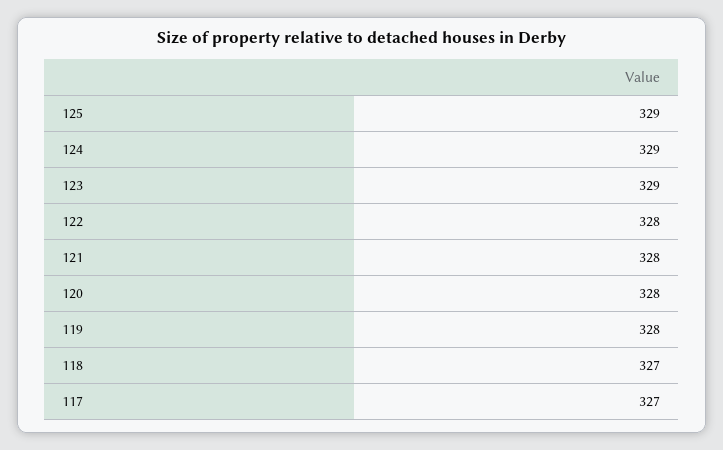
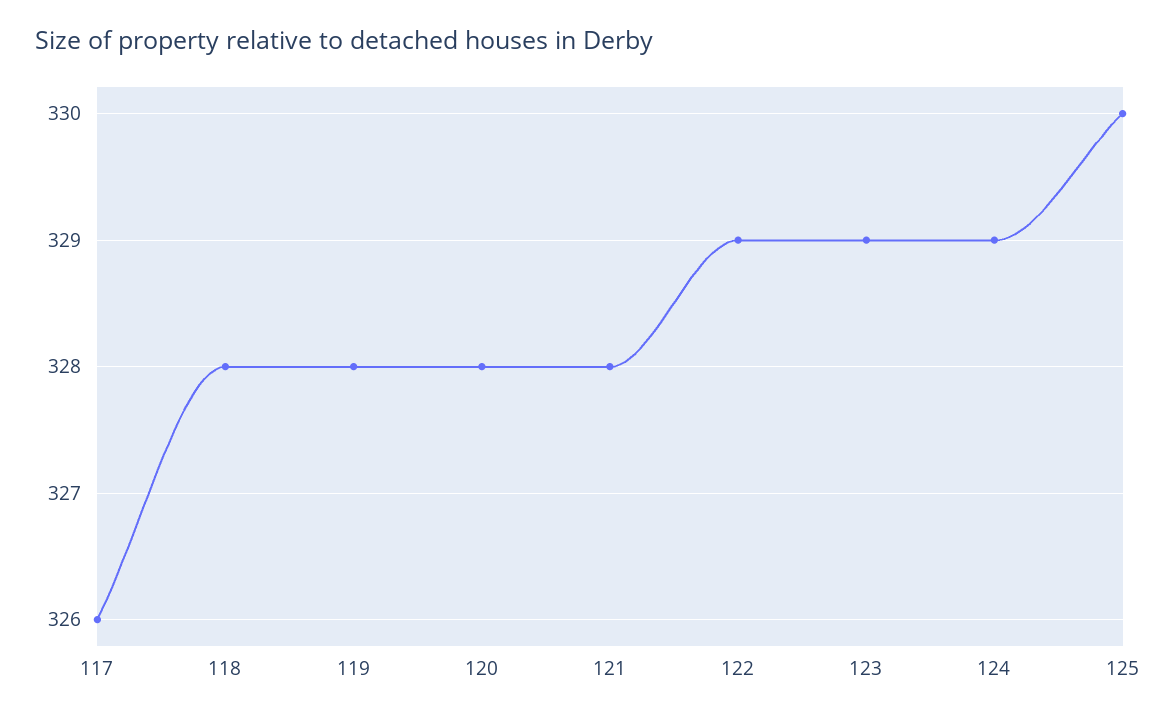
  {
-   "125": 329,
+   "125": 330,
    "124": 329,
    "123": 329,
-   "122": 328,
+   "122": 329,
    "121": 328,
    "120": 328,
    "119": 328,
-   "118": 327,
+   "118": 328,
-   "117": 327
+   "117": 326
  }

